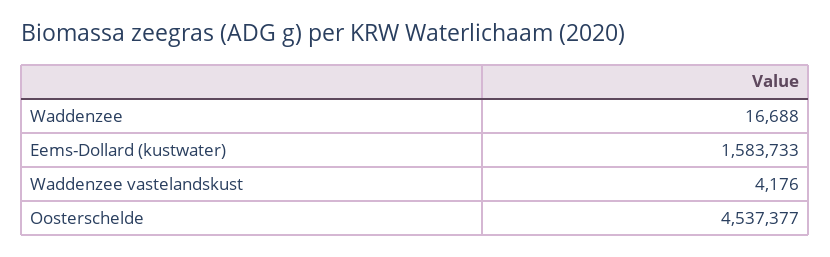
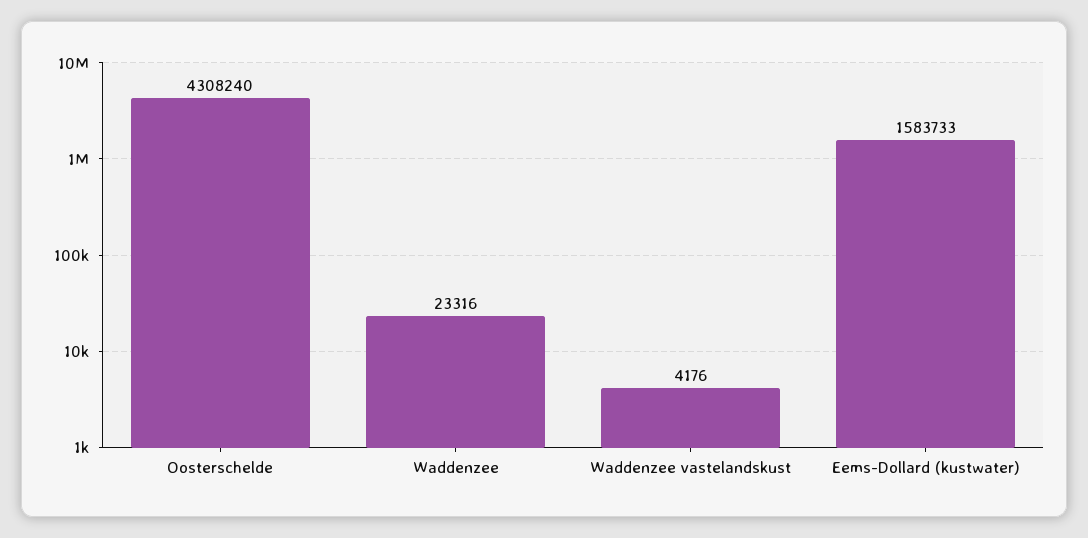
  {
-   "Waddenzee": 16688,
+   "Waddenzee": 23316,
    "Eems-Dollard (kustwater)": 1583733,
    "Waddenzee vastelandskust": 4176,
-   "Oosterschelde": 4537377
+   "Oosterschelde": 4308240
  }

